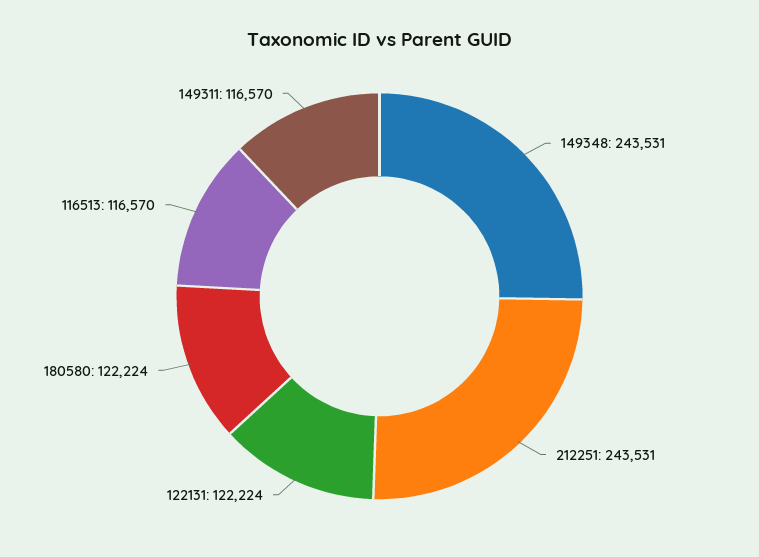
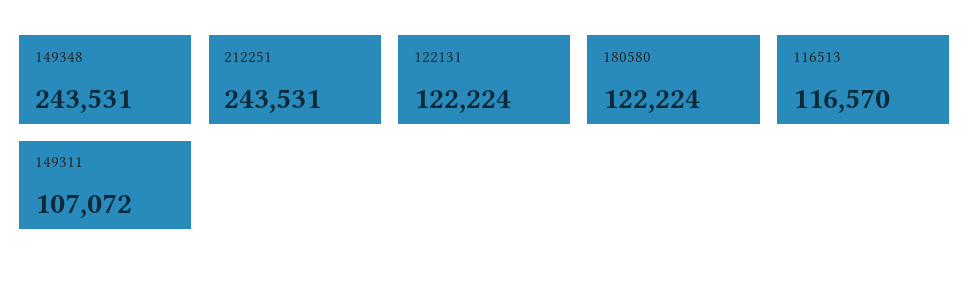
  {
    "149348": 243531,
    "212251": 243531,
    "122131": 122224,
    "180580": 122224,
    "116513": 116570,
-   "149311": 116570
+   "149311": 107072
  }

